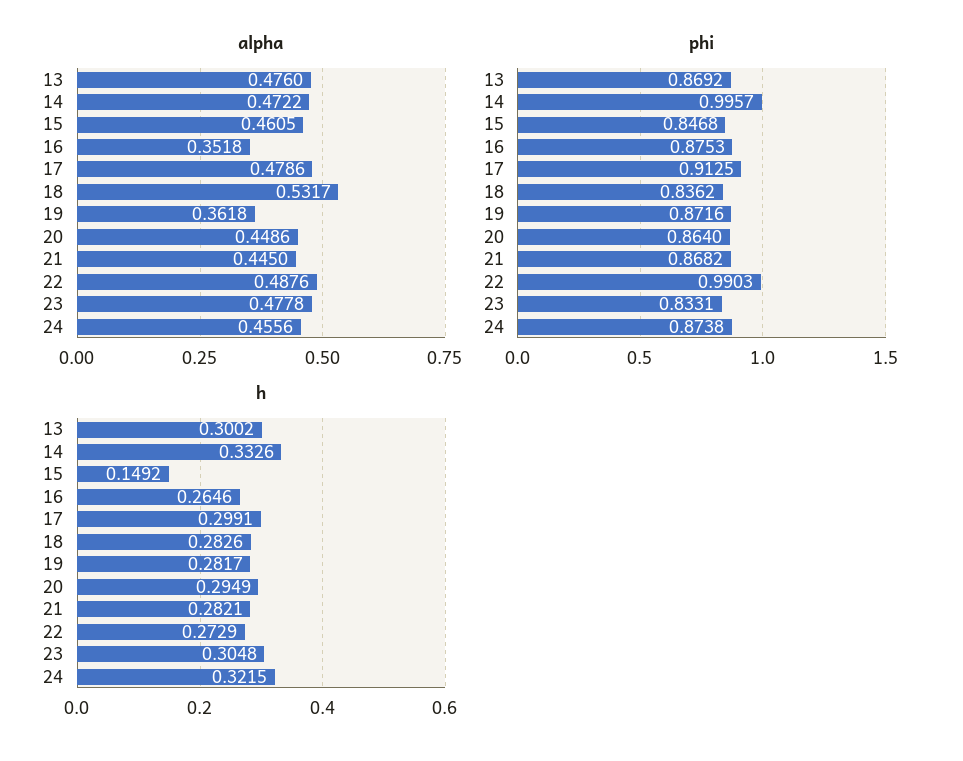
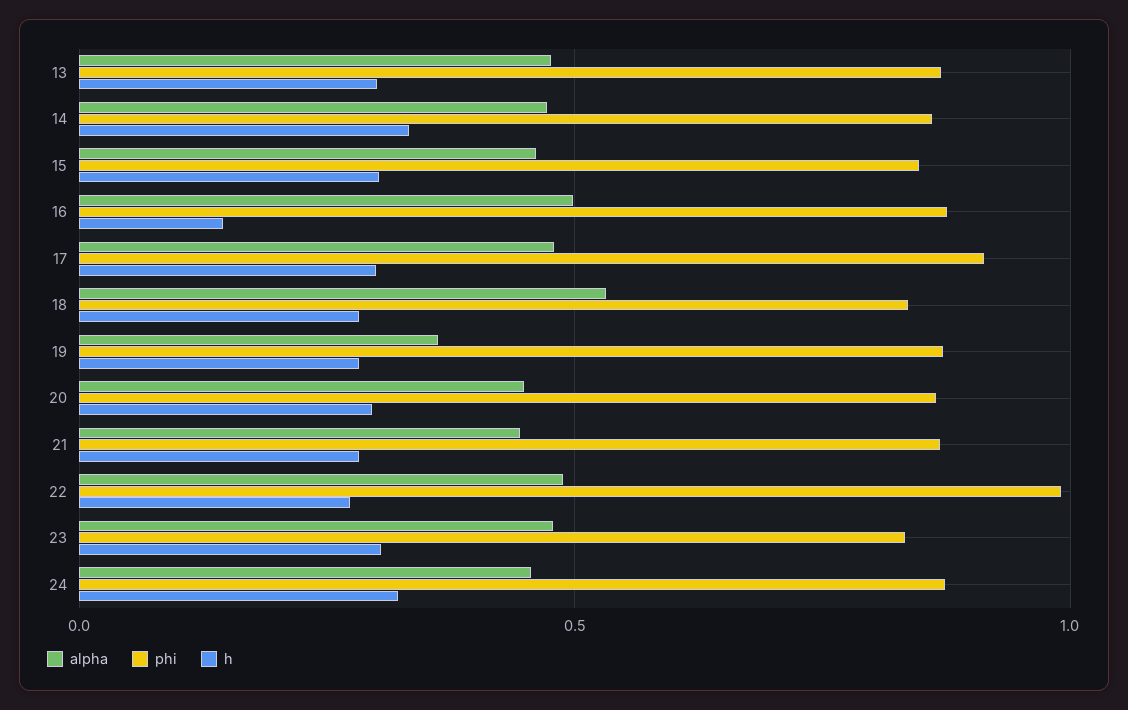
  {
    "alpha": {
      "13": 0.476,
      "14": 0.4722,
      "15": 0.4605,
-     "16": 0.3518,
+     "16": 0.5,
      "17": 0.4786,
      "18": 0.5317,
      "19": 0.3618,
      "20": 0.4486,
      "21": 0.445,
      "22": 0.4876,
      "23": 0.4778,
      "24": 0.4556
    },
    "phi": {
      "13": 0.8692,
-     "14": 0.9957,
+     "14": 0.85,
      "15": 0.8468,
      "16": 0.8753,
      "17": 0.9125,
      "18": 0.8362,
      "19": 0.8716,
      "20": 0.864,
      "21": 0.8682,
      "22": 0.9903,
      "23": 0.8331,
      "24": 0.8738
    },
    "h": {
      "13": 0.3002,
      "14": 0.3326,
-     "15": 0.1492,
+     "15": 0.3,
-     "16": 0.2646,
+     "16": 0.15,
      "17": 0.2991,
      "18": 0.2826,
      "19": 0.2817,
      "20": 0.2949,
      "21": 0.2821,
      "22": 0.2729,
      "23": 0.3048,
      "24": 0.3215
    }
  }

